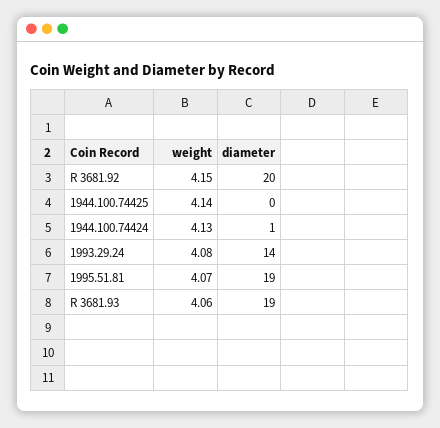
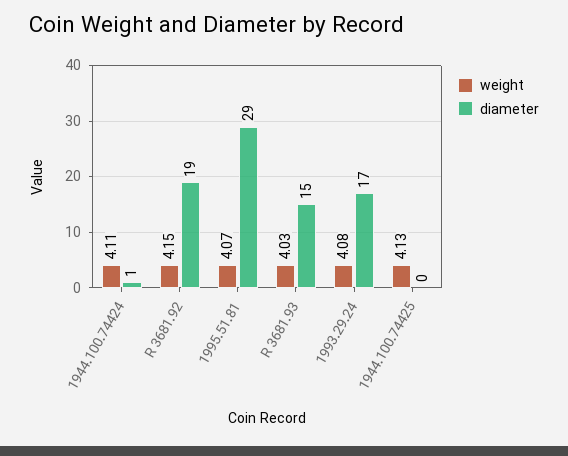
  {
    "weight": {
      "R 3681.92": 4.15,
-     "1944.100.74425": 4.14,
+     "1944.100.74425": 4.13,
-     "1944.100.74424": 4.13,
+     "1944.100.74424": 4.11,
      "1993.29.24": 4.08,
      "1995.51.81": 4.07,
-     "R 3681.93": 4.06
+     "R 3681.93": 4.03
    },
    "diameter": {
-     "R 3681.92": 20,
+     "R 3681.92": 19,
      "1944.100.74425": 0,
      "1944.100.74424": 1,
-     "1993.29.24": 14,
+     "1993.29.24": 17,
-     "1995.51.81": 19,
+     "1995.51.81": 29,
-     "R 3681.93": 19
+     "R 3681.93": 15
    }
  }

